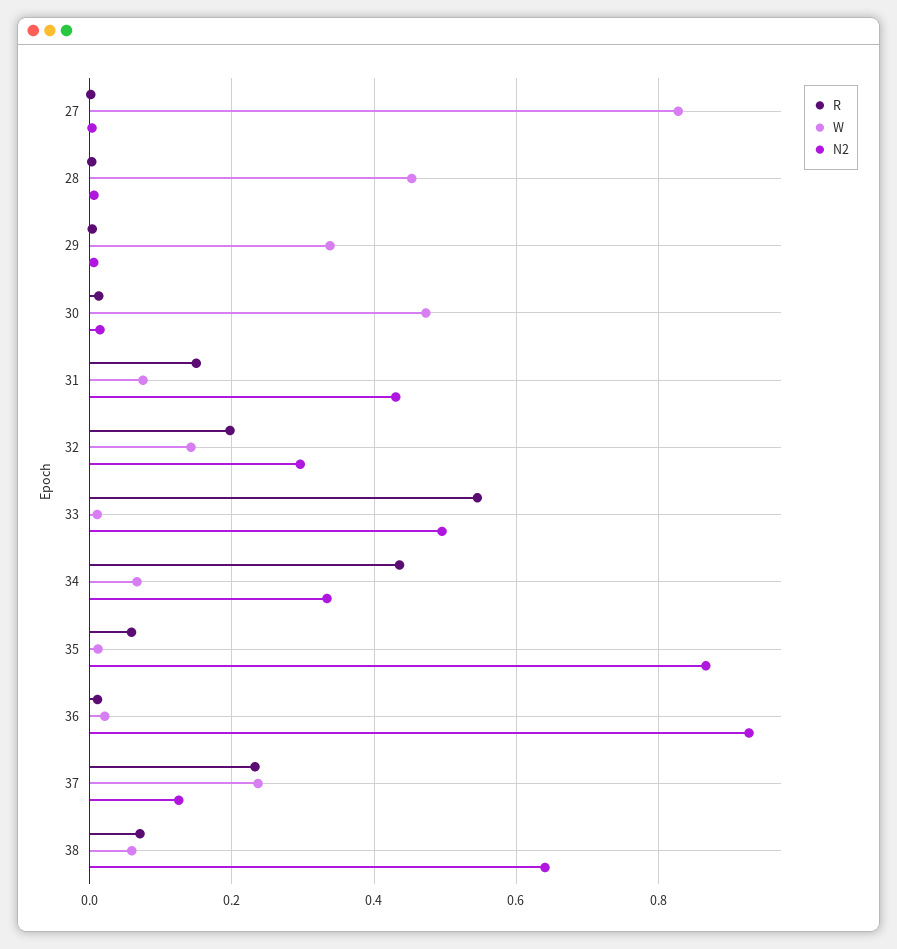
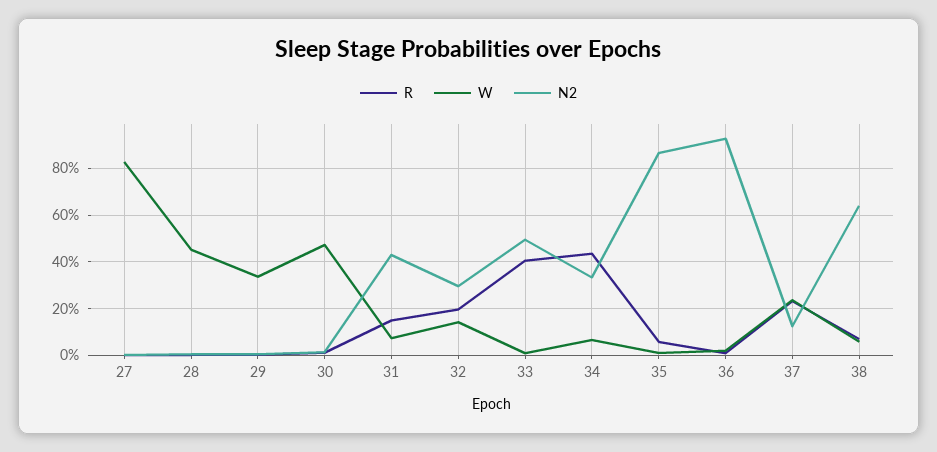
  {
    "R": {
      "27": 0,
      "28": 0,
      "29": 0,
      "30": 0.02,
      "31": 0.14,
      "32": 0.2,
-     "33": 0.54,
+     "33": 0.4,
      "34": 0.44,
      "35": 0.06,
      "36": 0.02,
      "37": 0.24,
      "38": 0.08
    },
    "W": {
      "27": 0.82,
      "28": 0.46,
      "29": 0.34,
      "30": 0.48,
      "31": 0.08,
      "32": 0.14,
      "33": 0.02,
      "34": 0.06,
      "35": 0.02,
      "36": 0.02,
      "37": 0.24,
      "38": 0.06
    },
    "N2": {
      "27": 0,
      "28": 0,
      "29": 0,
      "30": 0.02,
      "31": 0.44,
      "32": 0.3,
      "33": 0.5,
      "34": 0.34,
      "35": 0.86,
      "36": 0.92,
      "37": 0.12,
      "38": 0.64
    }
  }

